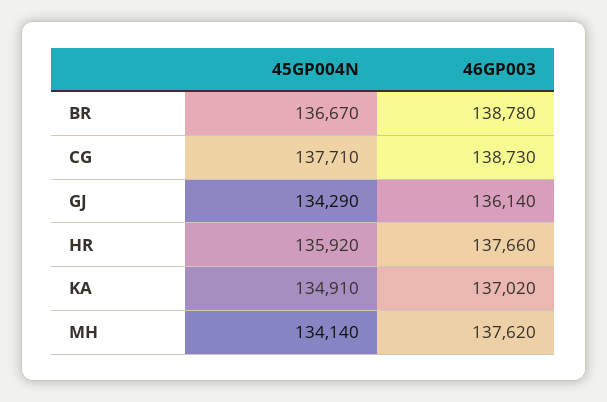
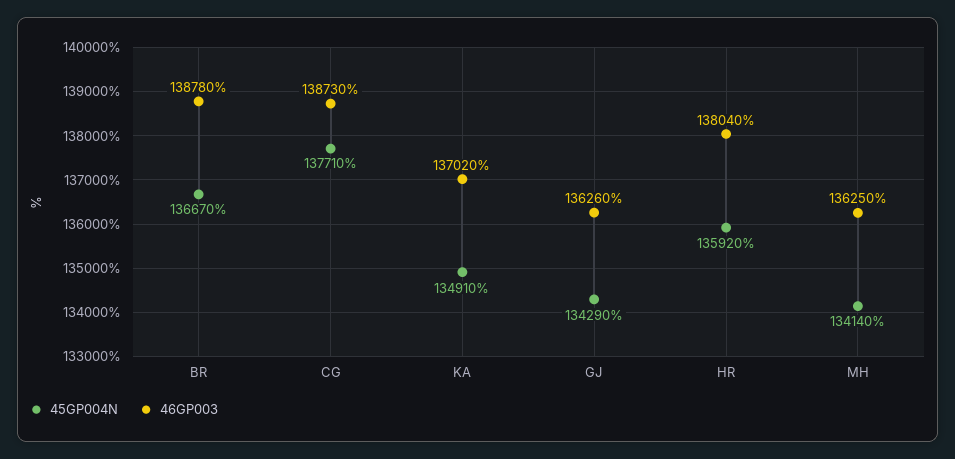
  {
    "45GP004N": {
      "BR": 136670,
      "CG": 137710,
      "GJ": 134290,
      "HR": 135920,
      "KA": 134910,
      "MH": 134140
    },
    "46GP003": {
      "BR": 138780,
      "CG": 138730,
-     "GJ": 136140,
+     "GJ": 136260,
-     "HR": 137660,
+     "HR": 138040,
      "KA": 137020,
-     "MH": 137620
+     "MH": 136250
    }
  }

